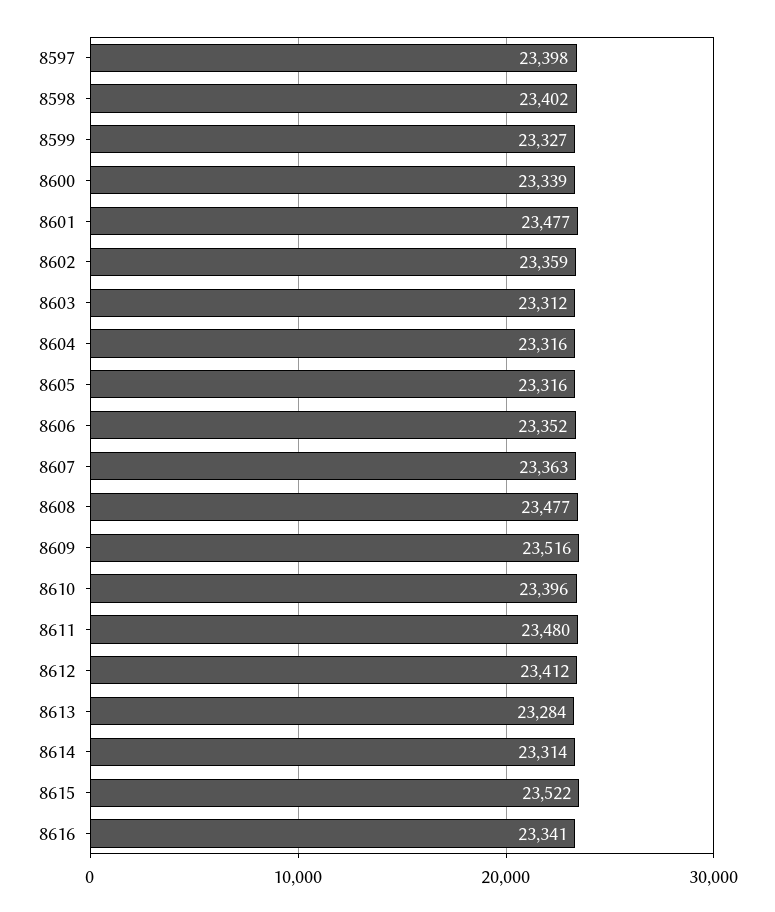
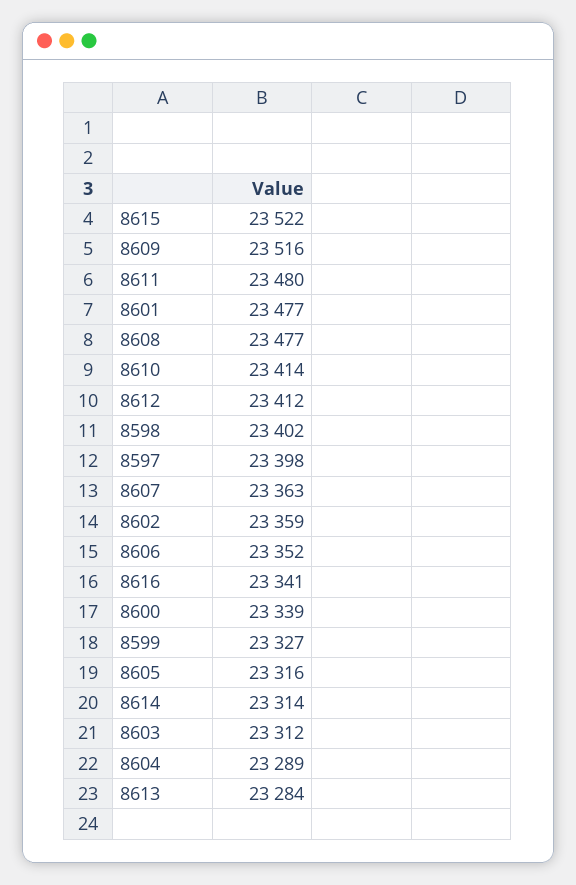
  {
    "8597": 23398,
    "8598": 23402,
    "8599": 23327,
    "8600": 23339,
    "8601": 23477,
    "8602": 23359,
    "8603": 23312,
-   "8604": 23316,
+   "8604": 23289,
    "8605": 23316,
    "8606": 23352,
    "8607": 23363,
    "8608": 23477,
    "8609": 23516,
-   "8610": 23396,
+   "8610": 23414,
    "8611": 23480,
    "8612": 23412,
    "8613": 23284,
    "8614": 23314,
    "8615": 23522,
    "8616": 23341
  }

